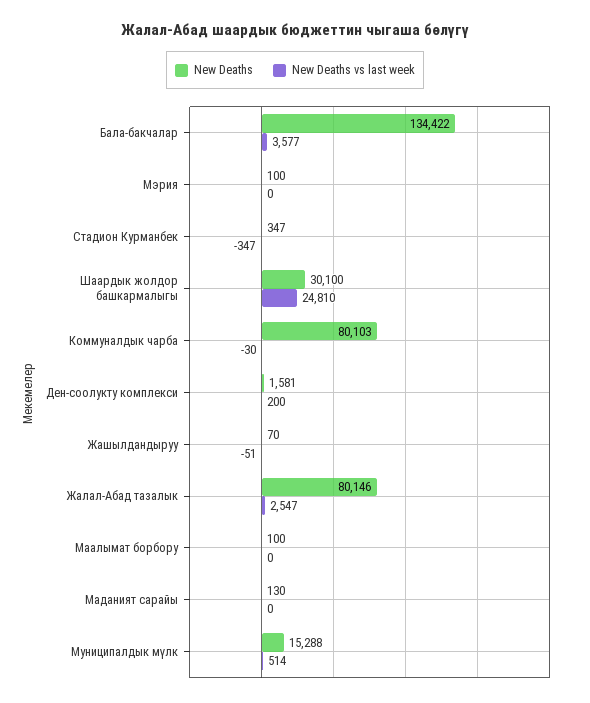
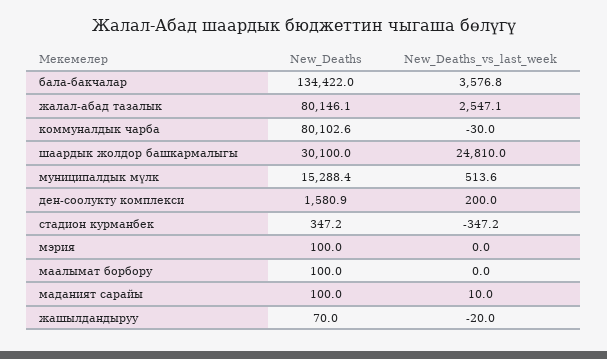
  {
    "New Deaths": {
      "Бала-бакчалар": 134422,
      "Мэрия": 100,
      "Стадион Курманбек": 347.2,
      "Шаардык жолдор башкармалыгы": 30100,
      "Коммуналдык чарба": 80102.6,
      "Ден-соолукту комплекси": 1580.9,
      "Жашылдандыруу": 70,
      "Жалал-Абад тазалык": 80146.1,
      "Маалымат борбору": 100,
-     "Маданият сарайы": 130,
+     "Маданият сарайы": 100,
      "Муниципалдык мүлк": 15288.4
    },
    "New Deaths vs last week": {
      "Бала-бакчалар": 3576.8,
      "Мэрия": 0,
      "Стадион Курманбек": -347.2,
      "Шаардык жолдор башкармалыгы": 24810,
      "Коммуналдык чарба": -30,
      "Ден-соолукту комплекси": 200,
-     "Жашылдандыруу": -51,
+     "Жашылдандыруу": -20,
      "Жалал-Абад тазалык": 2547.1,
      "Маалымат борбору": 0,
-     "Маданият сарайы": 0,
+     "Маданият сарайы": 10,
      "Муниципалдык мүлк": 513.6
    }
  }

